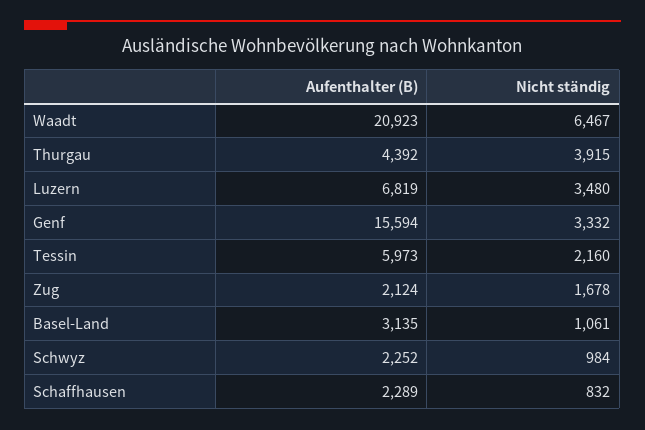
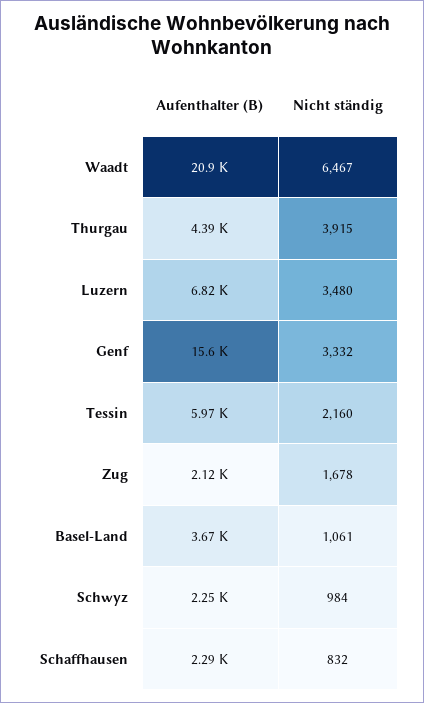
  {
    "Aufenthalter (B)": {
      "Waadt": 20923,
      "Thurgau": 4392,
      "Luzern": 6819,
      "Genf": 15594,
      "Tessin": 5973,
      "Zug": 2124,
-     "Basel-Land": 3135,
+     "Basel-Land": 3670,
      "Schwyz": 2252,
      "Schaffhausen": 2289
    },
    "Nicht ständig": {
      "Waadt": 6467,
      "Thurgau": 3915,
      "Luzern": 3480,
      "Genf": 3332,
      "Tessin": 2160,
      "Zug": 1678,
      "Basel-Land": 1061,
      "Schwyz": 984,
      "Schaffhausen": 832
    }
  }

